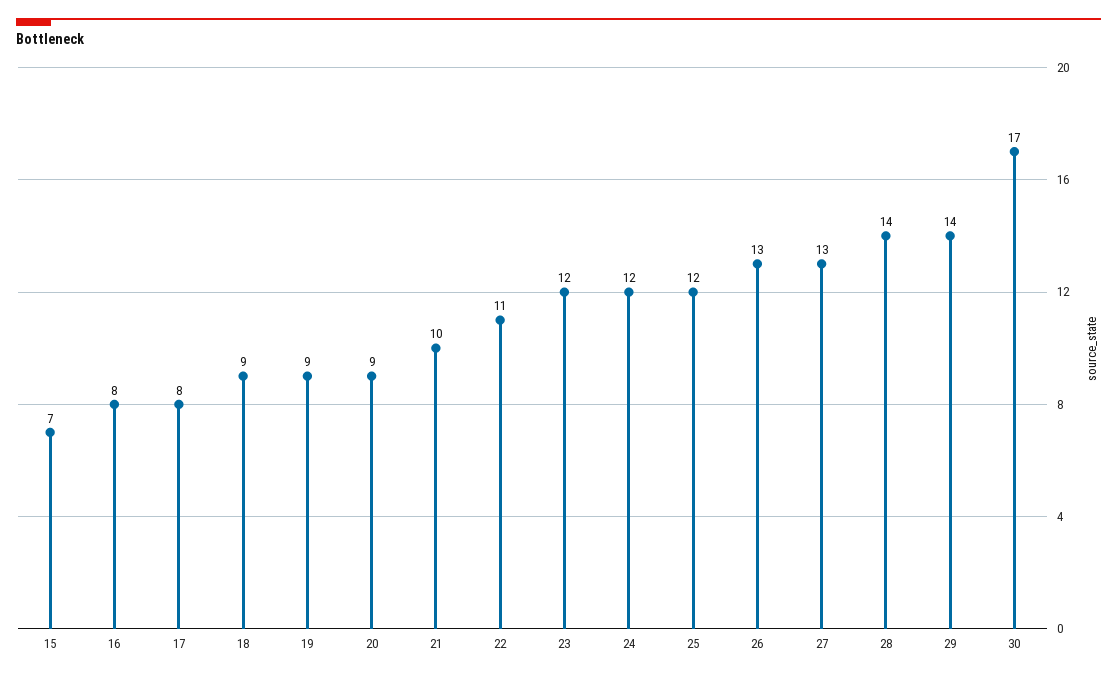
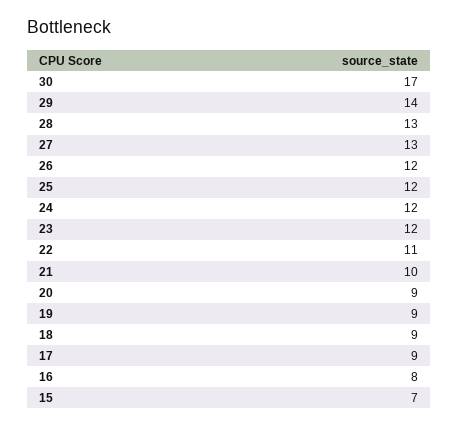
  {
    "15": 7,
    "16": 8,
-   "17": 8,
+   "17": 9,
    "18": 9,
    "19": 9,
    "20": 9,
    "21": 10,
    "22": 11,
    "23": 12,
    "24": 12,
    "25": 12,
-   "26": 13,
+   "26": 12,
    "27": 13,
-   "28": 14,
+   "28": 13,
    "29": 14,
    "30": 17
  }

